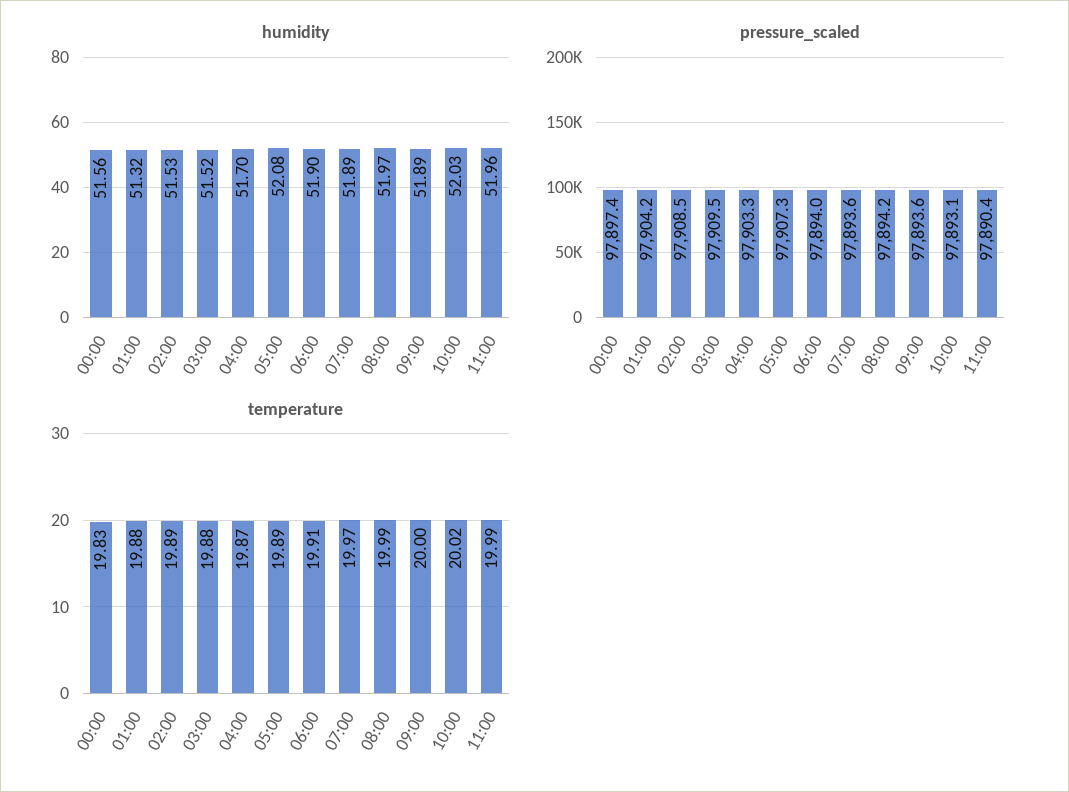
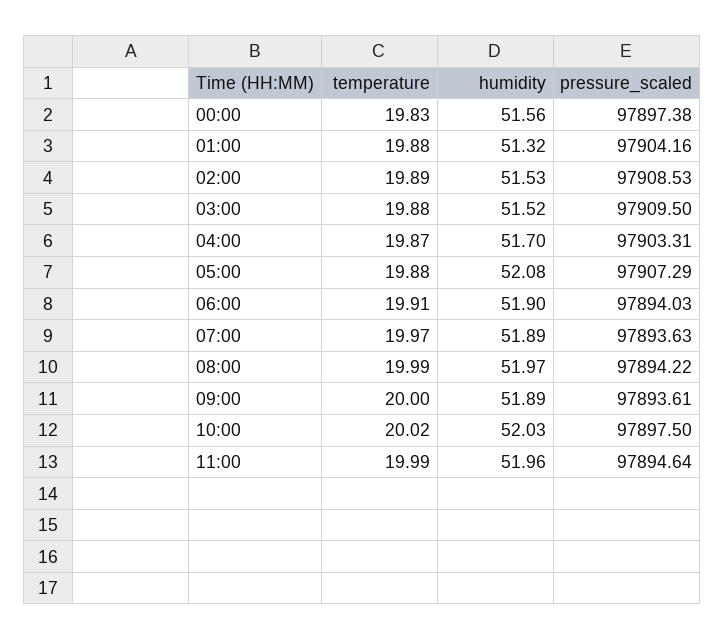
  {
    "humidity": {
      "00:00": 51.56,
      "01:00": 51.32,
      "02:00": 51.53,
      "03:00": 51.52,
      "04:00": 51.7,
      "05:00": 52.08,
      "06:00": 51.9,
      "07:00": 51.89,
      "08:00": 51.97,
      "09:00": 51.89,
      "10:00": 52.03,
      "11:00": 51.96
    },
    "pressure_scaled": {
      "00:00": 97897.38,
      "01:00": 97904.16,
      "02:00": 97908.53,
      "03:00": 97909.5,
      "04:00": 97903.31,
      "05:00": 97907.29,
      "06:00": 97894.03,
      "07:00": 97893.63,
      "08:00": 97894.22,
      "09:00": 97893.61,
-     "10:00": 97893.1,
+     "10:00": 97897.5,
-     "11:00": 97890.4
+     "11:00": 97894.64
    },
    "temperature": {
      "00:00": 19.83,
      "01:00": 19.88,
      "02:00": 19.89,
      "03:00": 19.88,
      "04:00": 19.87,
-     "05:00": 19.89,
+     "05:00": 19.88,
      "06:00": 19.91,
      "07:00": 19.97,
      "08:00": 19.99,
      "09:00": 20,
      "10:00": 20.02,
      "11:00": 19.99
    }
  }

